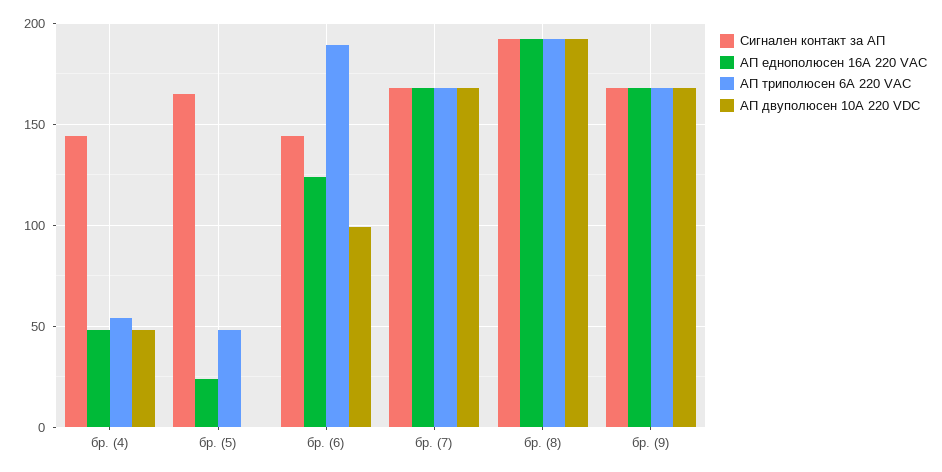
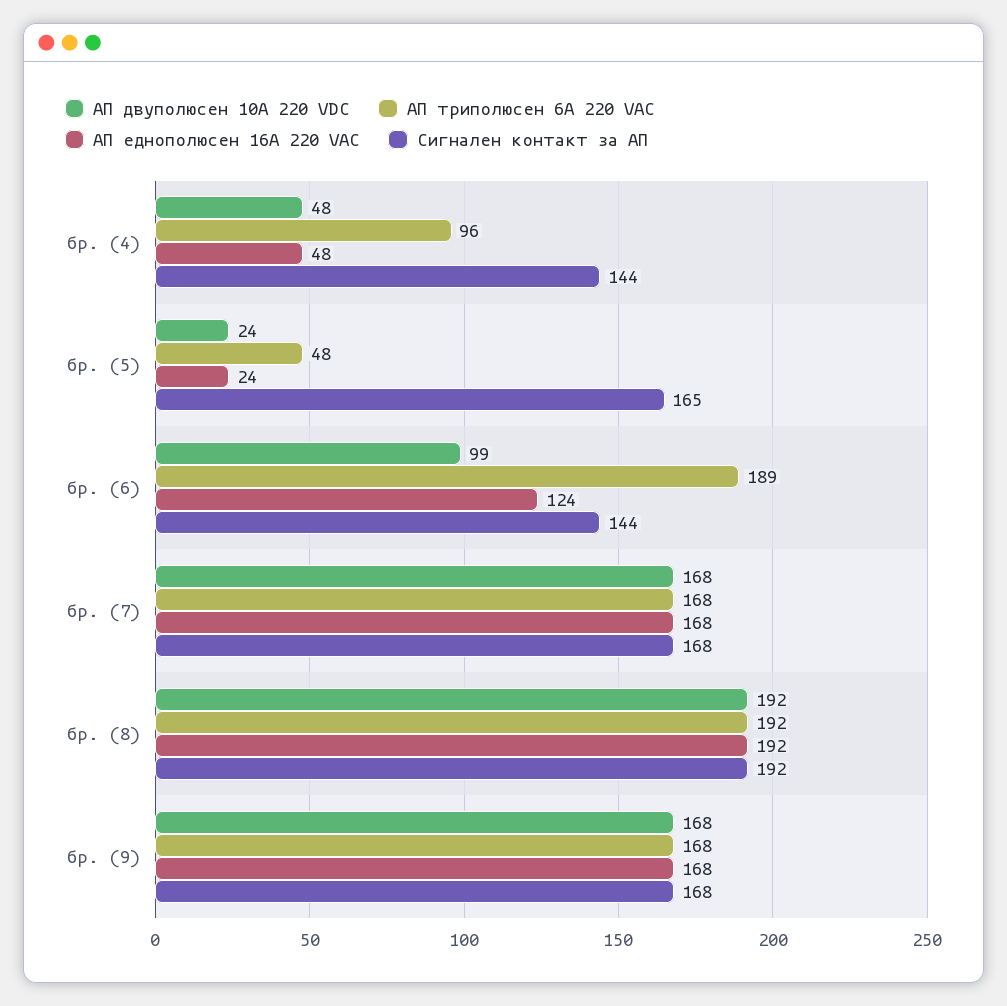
  {
    "Сигнален контакт за АП": {
      "бр. (4)": 144,
      "бр. (5)": 165,
      "бр. (6)": 144,
      "бр. (7)": 168,
      "бр. (8)": 192,
      "бр. (9)": 168
    },
    "АП еднополюсен 16А 220 VAC": {
      "бр. (4)": 48,
      "бр. (5)": 24,
      "бр. (6)": 124,
      "бр. (7)": 168,
      "бр. (8)": 192,
      "бр. (9)": 168
    },
    "АП триполюсен 6А 220 VАC": {
-     "бр. (4)": 55,
+     "бр. (4)": 96,
      "бр. (5)": 48,
      "бр. (6)": 189,
      "бр. (7)": 168,
      "бр. (8)": 192,
      "бр. (9)": 168
    },
    "АП двуполюсен 10А 220 VDC": {
      "бр. (4)": 48,
-     "бр. (5)": 0,
+     "бр. (5)": 24,
      "бр. (6)": 99,
      "бр. (7)": 168,
      "бр. (8)": 192,
      "бр. (9)": 168
    }
  }

